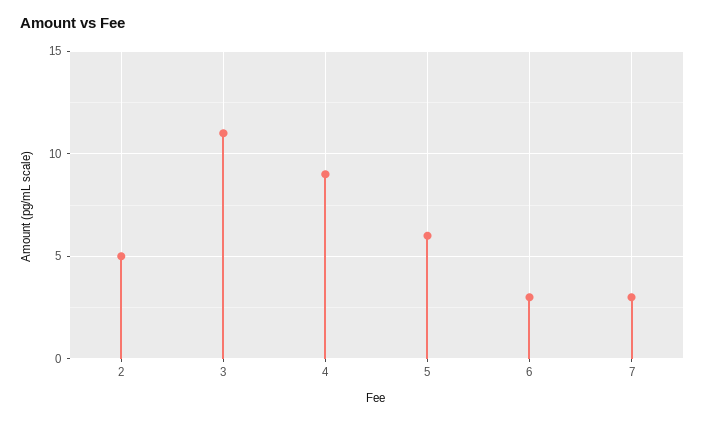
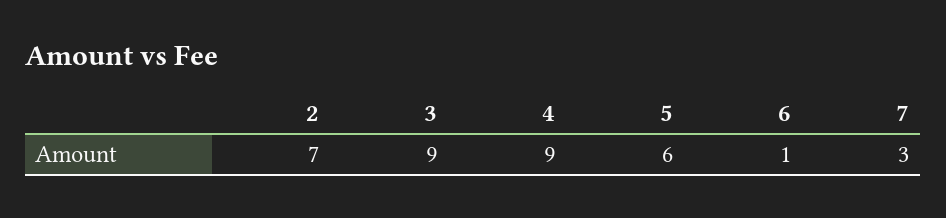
  {
-   "2": 5,
+   "2": 7,
-   "3": 11,
+   "3": 9,
    "4": 9,
    "5": 6,
-   "6": 3,
+   "6": 1,
    "7": 3
  }

